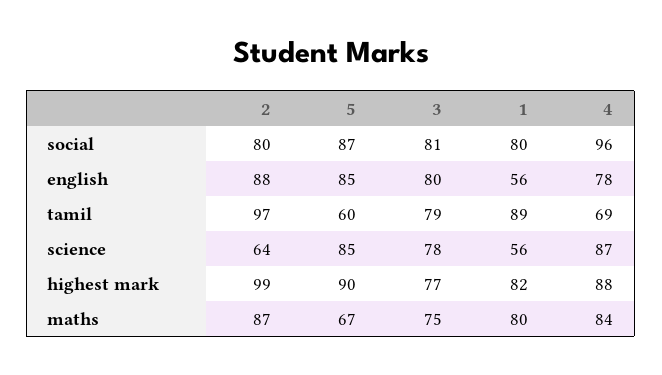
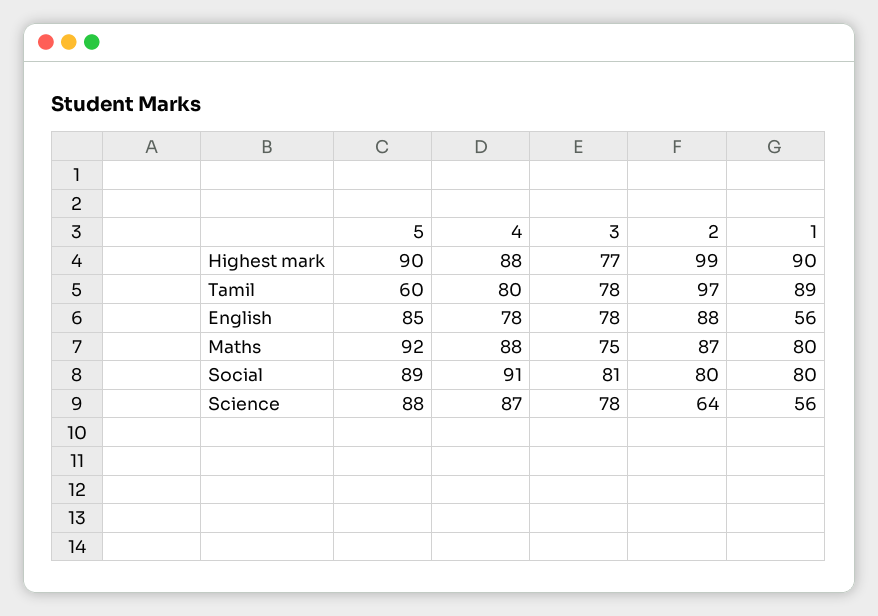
  {
    "2": {
      "social": 80,
      "english": 88,
      "tamil": 97,
      "science": 64,
      "highest mark": 99,
      "maths": 87
    },
    "5": {
-     "social": 87,
+     "social": 89,
      "english": 85,
      "tamil": 60,
-     "science": 85,
+     "science": 88,
      "highest mark": 90,
-     "maths": 67
+     "maths": 92
    },
    "3": {
      "social": 81,
-     "english": 80,
+     "english": 78,
-     "tamil": 79,
+     "tamil": 78,
      "science": 78,
      "highest mark": 77,
      "maths": 75
    },
    "1": {
      "social": 80,
      "english": 56,
      "tamil": 89,
      "science": 56,
-     "highest mark": 82,
+     "highest mark": 90,
      "maths": 80
    },
    "4": {
-     "social": 96,
+     "social": 91,
      "english": 78,
-     "tamil": 69,
+     "tamil": 80,
      "science": 87,
      "highest mark": 88,
-     "maths": 84
+     "maths": 88
    }
  }

